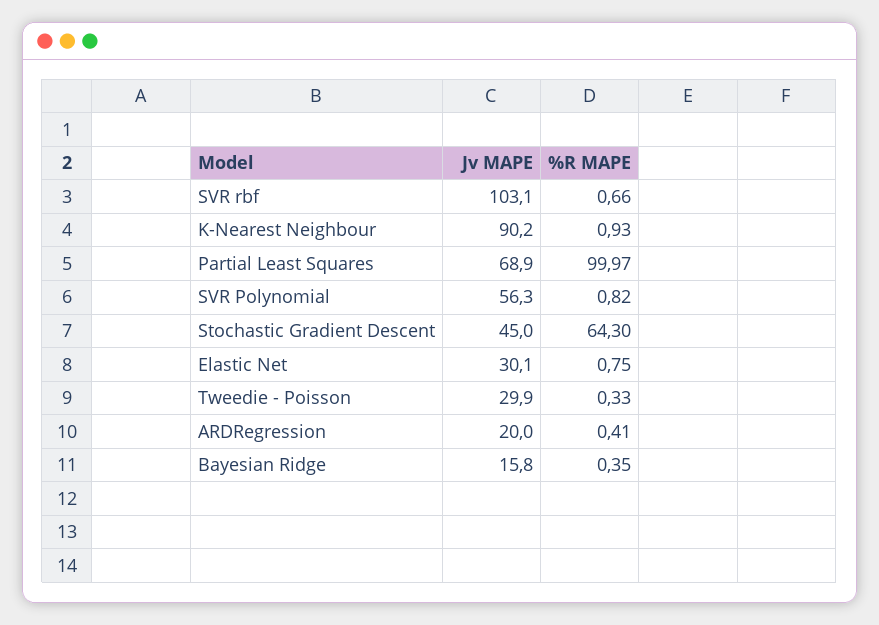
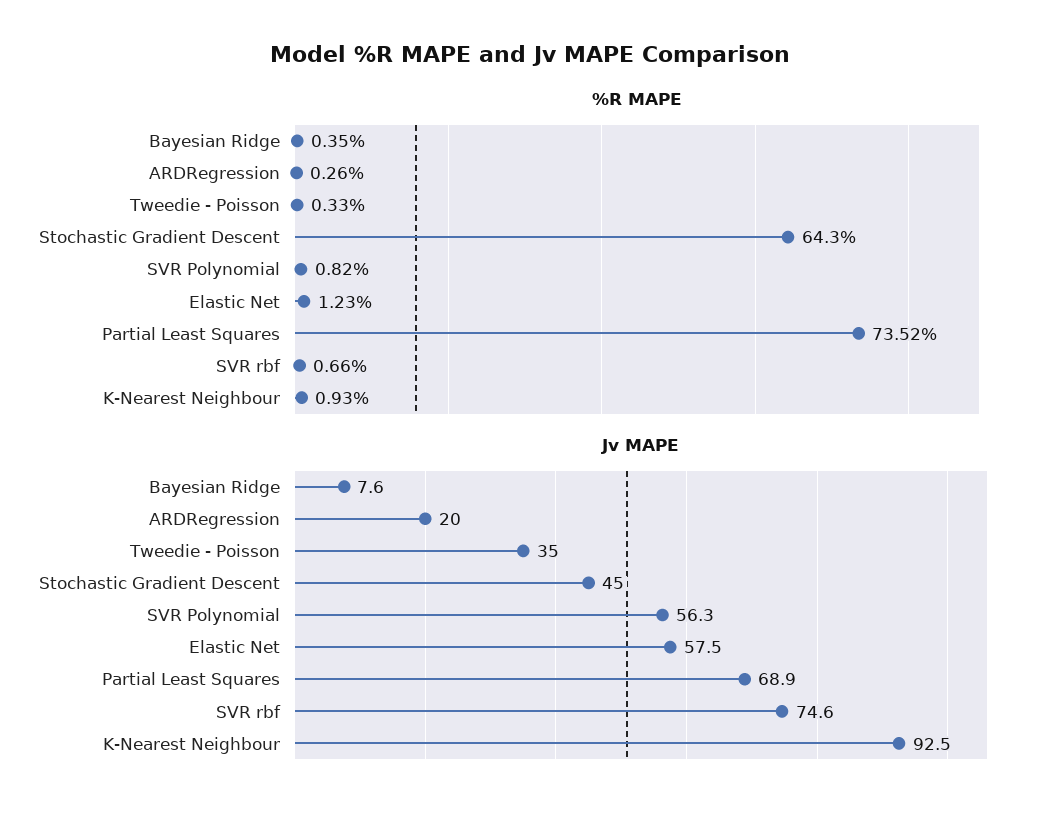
  {
    "Jv MAPE": {
-     "SVR rbf": 103.1,
+     "SVR rbf": 74.6,
-     "K-Nearest Neighbour": 90.2,
+     "K-Nearest Neighbour": 92.5,
      "Partial Least Squares": 68.9,
      "SVR Polynomial": 56.3,
      "Stochastic Gradient Descent": 45,
-     "Elastic Net": 30.1,
+     "Elastic Net": 57.5,
-     "Tweedie - Poisson": 29.9,
+     "Tweedie - Poisson": 35,
      "ARDRegression": 20,
-     "Bayesian Ridge": 15.8
+     "Bayesian Ridge": 7.6
    },
    "%R MAPE": {
      "SVR rbf": 0.66,
      "K-Nearest Neighbour": 0.93,
-     "Partial Least Squares": 99.97,
+     "Partial Least Squares": 73.52,
      "SVR Polynomial": 0.82,
      "Stochastic Gradient Descent": 64.3,
-     "Elastic Net": 0.75,
+     "Elastic Net": 1.23,
      "Tweedie - Poisson": 0.33,
-     "ARDRegression": 0.41,
+     "ARDRegression": 0.26,
      "Bayesian Ridge": 0.35
    }
  }

